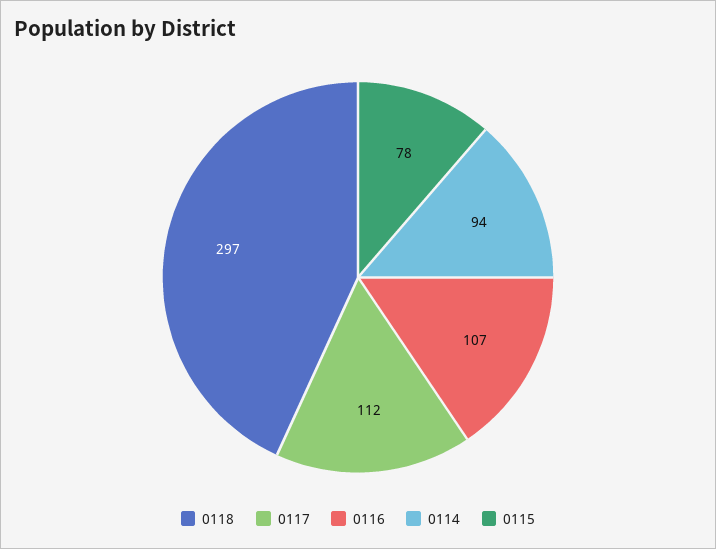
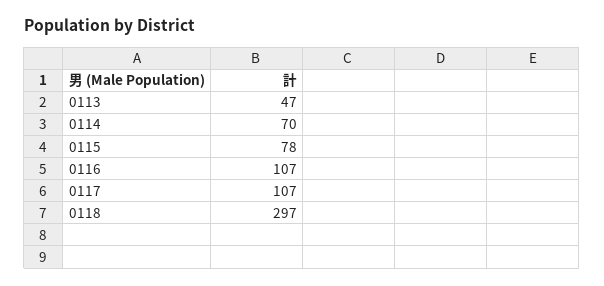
  {
    "0118": 297,
-   "0117": 112,
+   "0117": 107,
    "0116": 107,
-   "0114": 94,
+   "0114": 70,
-   "0115": 78
+   "0115": 78,
+   "0113": 47
  }

